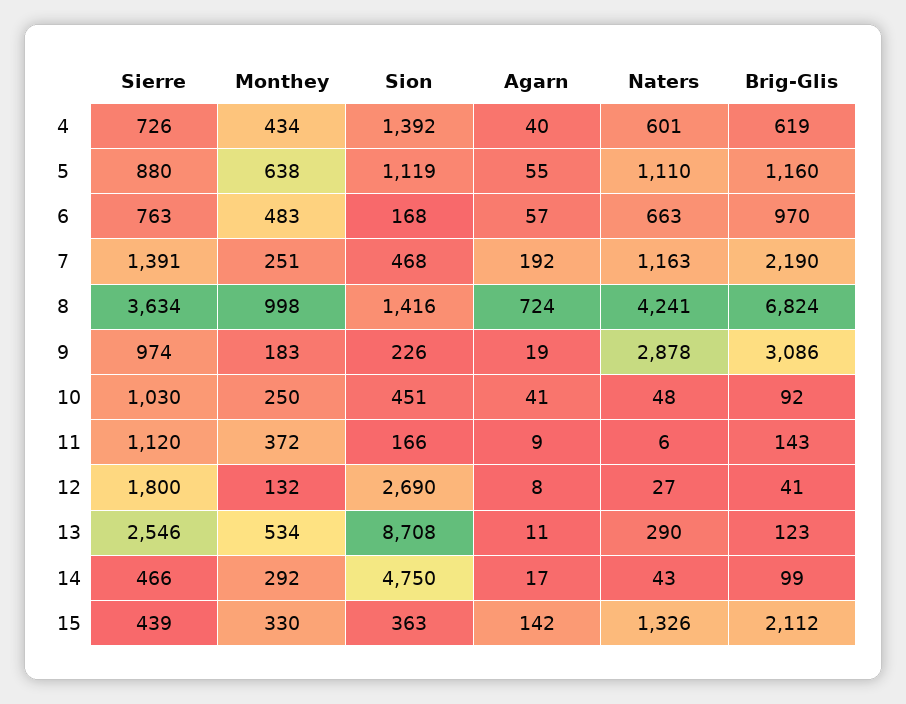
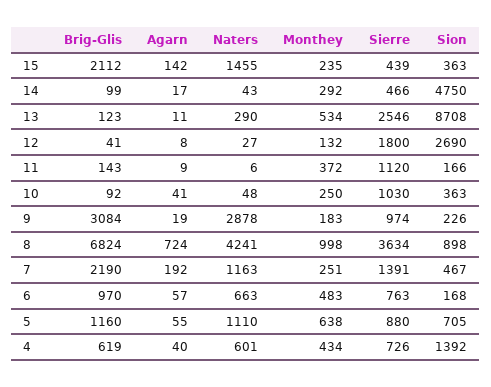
  {
    "Sierre": {
      "4": 726,
      "5": 880,
      "6": 763,
      "7": 1391,
      "8": 3634,
      "9": 974,
      "10": 1030,
      "11": 1120,
      "12": 1800,
      "13": 2546,
      "14": 466,
      "15": 439
    },
    "Monthey": {
      "4": 434,
      "5": 638,
      "6": 483,
      "7": 251,
      "8": 998,
      "9": 183,
      "10": 250,
      "11": 372,
      "12": 132,
      "13": 534,
      "14": 292,
-     "15": 330
+     "15": 235
    },
    "Sion": {
      "4": 1392,
-     "5": 1119,
+     "5": 705,
      "6": 168,
-     "7": 468,
+     "7": 467,
-     "8": 1416,
+     "8": 898,
      "9": 226,
-     "10": 451,
+     "10": 363,
      "11": 166,
      "12": 2690,
      "13": 8708,
      "14": 4750,
      "15": 363
    },
    "Agarn": {
      "4": 40,
      "5": 55,
      "6": 57,
      "7": 192,
      "8": 724,
      "9": 19,
      "10": 41,
      "11": 9,
      "12": 8,
      "13": 11,
      "14": 17,
      "15": 142
    },
    "Naters": {
      "4": 601,
      "5": 1110,
      "6": 663,
      "7": 1163,
      "8": 4241,
      "9": 2878,
      "10": 48,
      "11": 6,
      "12": 27,
      "13": 290,
      "14": 43,
-     "15": 1326
+     "15": 1455
    },
    "Brig-Glis": {
      "4": 619,
      "5": 1160,
      "6": 970,
      "7": 2190,
      "8": 6824,
-     "9": 3086,
+     "9": 3084,
      "10": 92,
      "11": 143,
      "12": 41,
      "13": 123,
      "14": 99,
      "15": 2112
    }
  }

